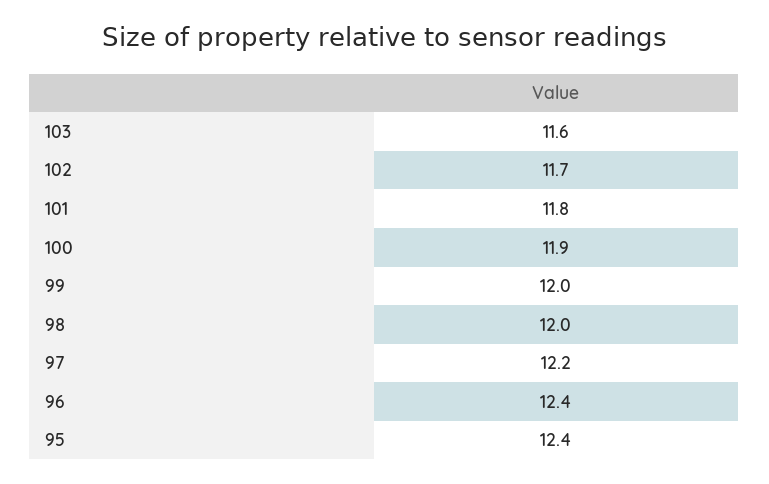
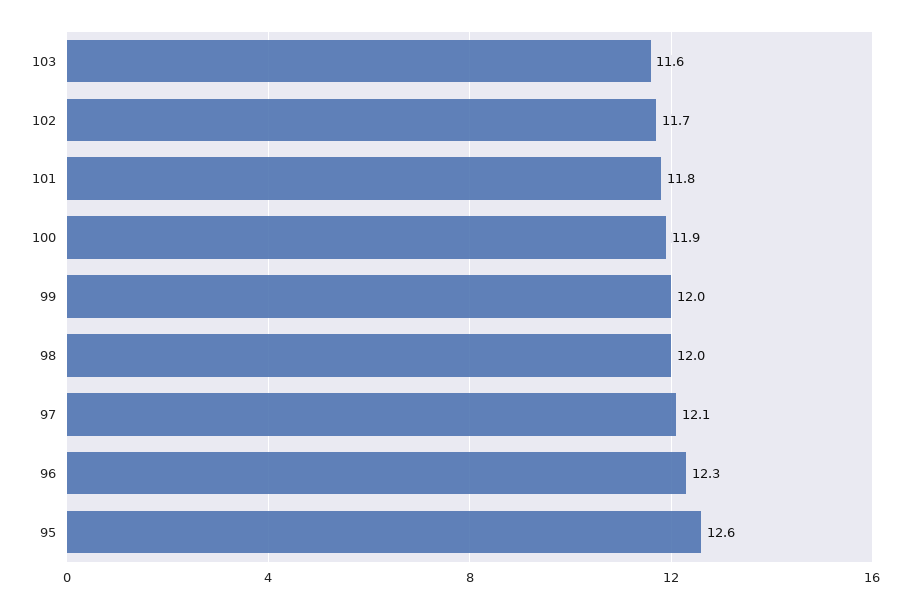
  {
    "103": 11.6,
    "102": 11.7,
    "101": 11.8,
    "100": 11.9,
    "99": 12,
    "98": 12,
-   "97": 12.2,
+   "97": 12.1,
-   "96": 12.4,
+   "96": 12.3,
-   "95": 12.4
+   "95": 12.6
  }

